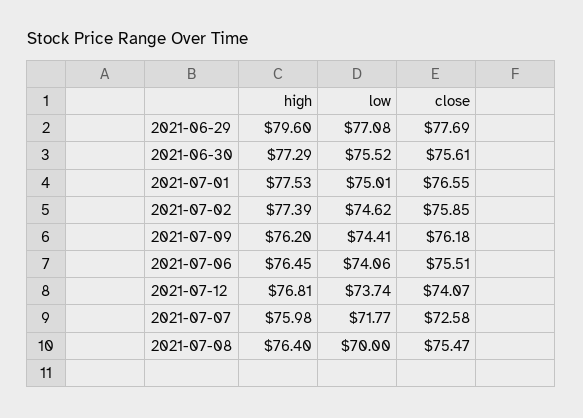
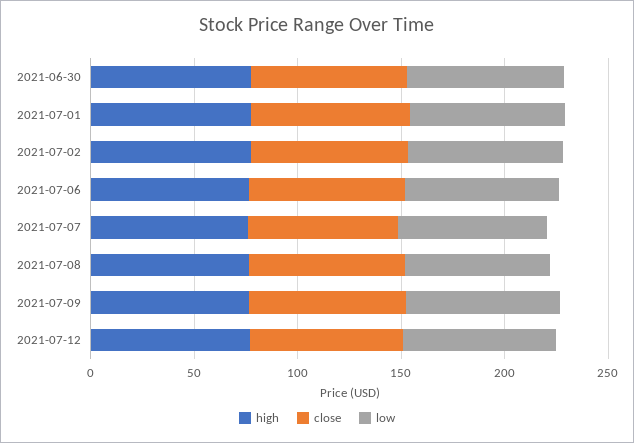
  {
    "high": {
-     "2021-06-29": 79.6,
      "2021-06-30": 77.29,
      "2021-07-01": 77.53,
      "2021-07-02": 77.39,
      "2021-07-09": 76.2,
      "2021-07-06": 76.45,
      "2021-07-12": 76.81,
      "2021-07-07": 75.98,
      "2021-07-08": 76.4
    },
    "low": {
-     "2021-06-29": 77.08,
      "2021-06-30": 75.52,
      "2021-07-01": 75.01,
      "2021-07-02": 74.62,
      "2021-07-09": 74.41,
      "2021-07-06": 74.06,
      "2021-07-12": 73.74,
      "2021-07-07": 71.77,
      "2021-07-08": 70
    },
    "close": {
-     "2021-06-29": 77.69,
      "2021-06-30": 75.61,
      "2021-07-01": 76.55,
      "2021-07-02": 75.85,
      "2021-07-09": 76.18,
      "2021-07-06": 75.51,
      "2021-07-12": 74.07,
      "2021-07-07": 72.58,
      "2021-07-08": 75.47
    }
  }

